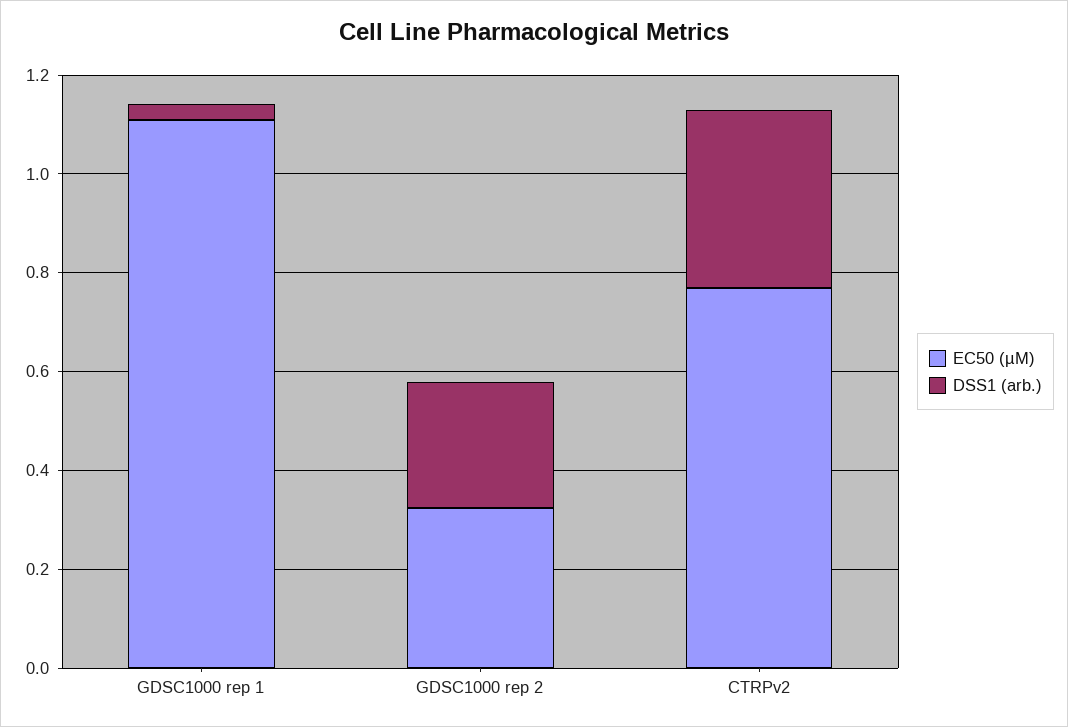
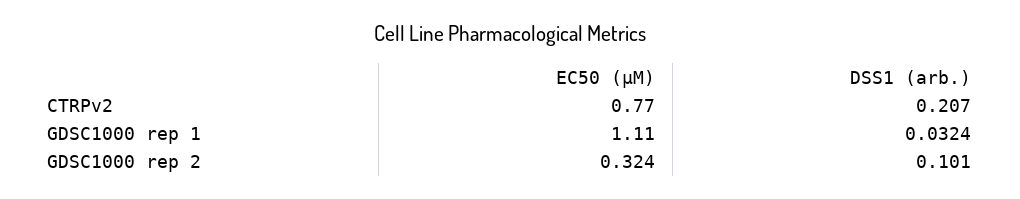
  {
    "EC50 (µM)": {
      "GDSC1000 rep 1": 1.11,
      "GDSC1000 rep 2": 0.324,
      "CTRPv2": 0.77
    },
    "DSS1 (arb.)": {
      "GDSC1000 rep 1": 0.0324,
-     "GDSC1000 rep 2": 0.25,
+     "GDSC1000 rep 2": 0.101,
-     "CTRPv2": 0.35
+     "CTRPv2": 0.207
    }
  }

